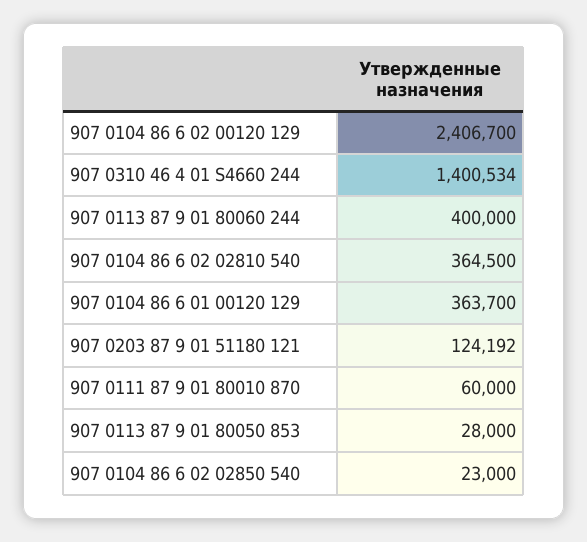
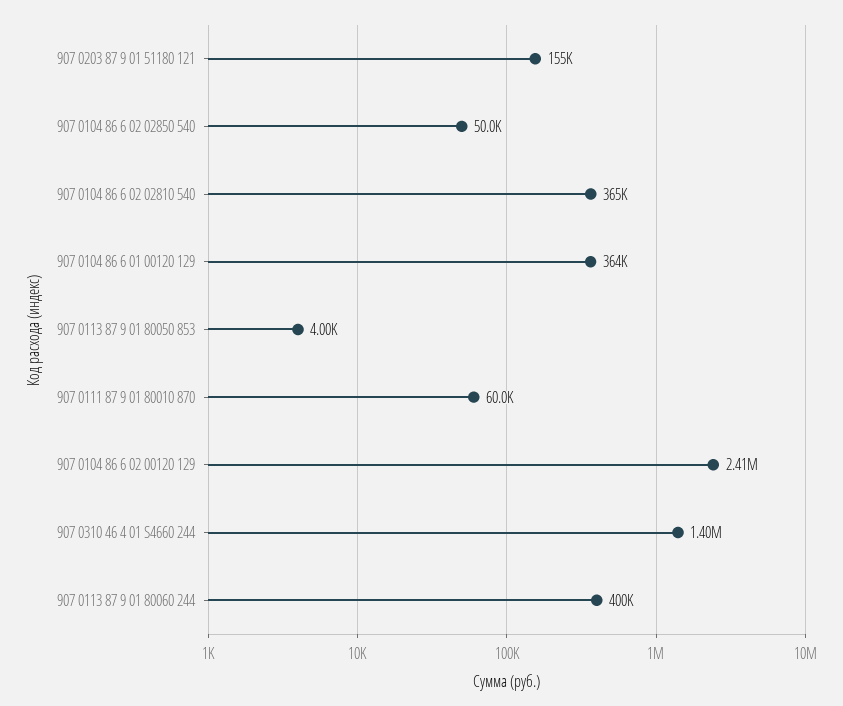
  {
    "907 0104 86 6 02 00120 129": 2406700,
    "907 0310 46 4 01 S4660 244": 1400534,
    "907 0113 87 9 01 80060 244": 400000,
    "907 0104 86 6 02 02810 540": 364500,
    "907 0104 86 6 01 00120 129": 363700,
-   "907 0203 87 9 01 51180 121": 124192,
+   "907 0203 87 9 01 51180 121": 155000,
    "907 0111 87 9 01 80010 870": 60000,
-   "907 0113 87 9 01 80050 853": 28000,
+   "907 0113 87 9 01 80050 853": 4000,
-   "907 0104 86 6 02 02850 540": 23000
+   "907 0104 86 6 02 02850 540": 50000
  }

